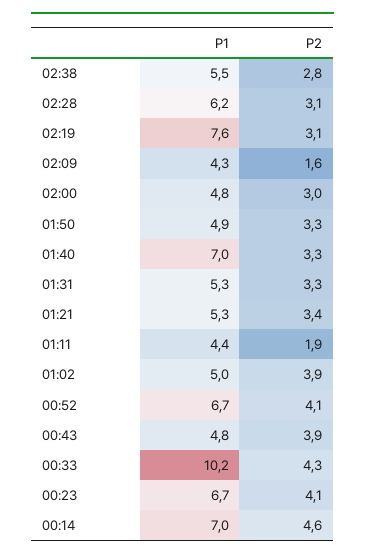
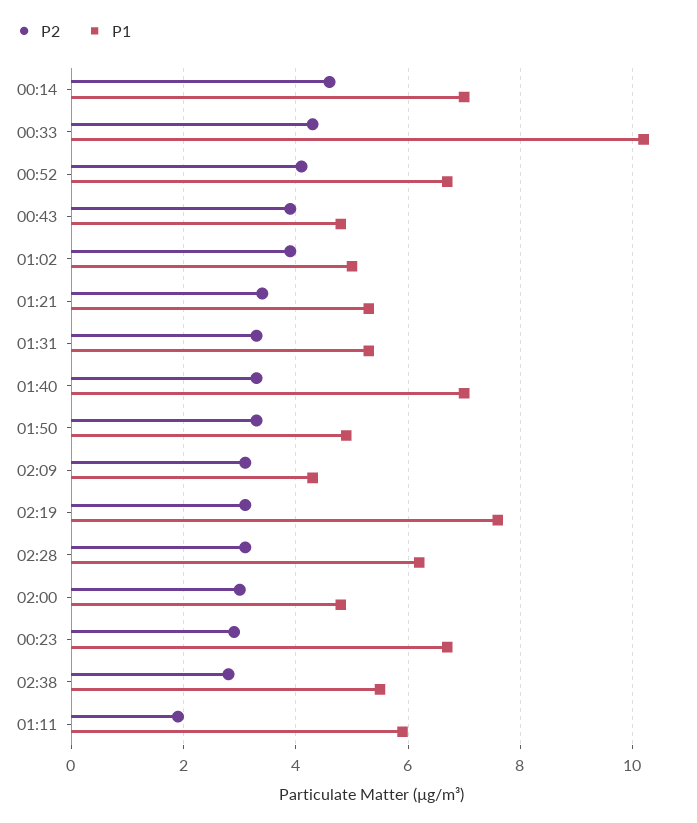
  {
    "P1": {
      "02:38": 5.5,
      "02:28": 6.2,
      "02:19": 7.6,
      "02:09": 4.3,
      "02:00": 4.8,
      "01:50": 4.9,
      "01:40": 7,
      "01:31": 5.3,
      "01:21": 5.3,
-     "01:11": 4.4,
+     "01:11": 6,
      "01:02": 5,
      "00:52": 6.7,
      "00:43": 4.8,
      "00:33": 10.2,
      "00:23": 6.7,
      "00:14": 7
    },
    "P2": {
      "02:38": 2.8,
      "02:28": 3.1,
      "02:19": 3.1,
-     "02:09": 1.6,
+     "02:09": 3,
      "02:00": 3,
      "01:50": 3.3,
      "01:40": 3.3,
      "01:31": 3.3,
      "01:21": 3.4,
      "01:11": 1.9,
      "01:02": 3.9,
      "00:52": 4.1,
      "00:43": 3.9,
      "00:33": 4.3,
-     "00:23": 4.1,
+     "00:23": 3,
      "00:14": 4.6
    }
  }

